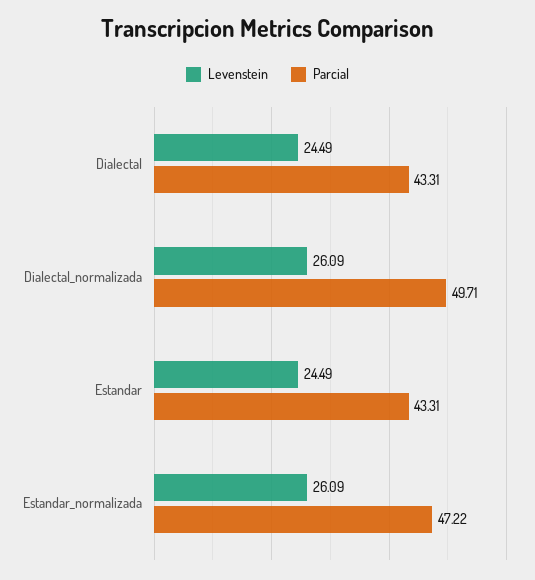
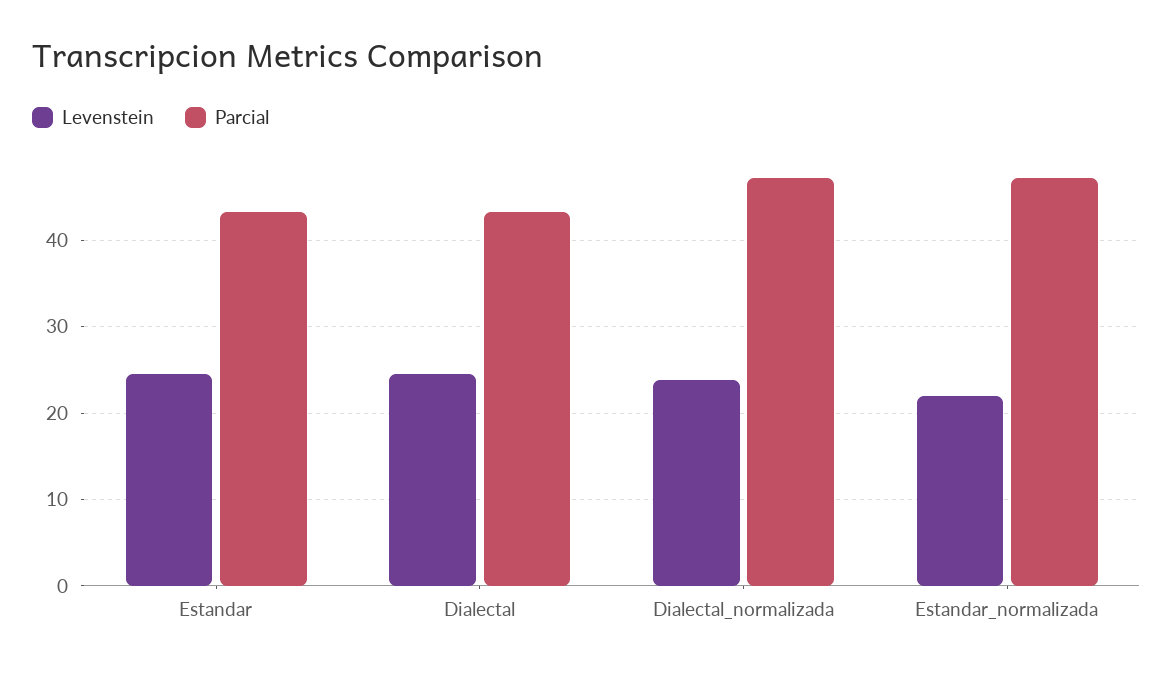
  {
    "Levenstein": {
      "Dialectal": 24.49,
-     "Dialectal_normalizada": 26.09,
+     "Dialectal_normalizada": 24,
      "Estandar": 24.49,
-     "Estandar_normalizada": 26.09
+     "Estandar_normalizada": 22
    },
    "Parcial": {
      "Dialectal": 43.31,
-     "Dialectal_normalizada": 49.71,
+     "Dialectal_normalizada": 47,
      "Estandar": 43.31,
      "Estandar_normalizada": 47.22
    }
  }

